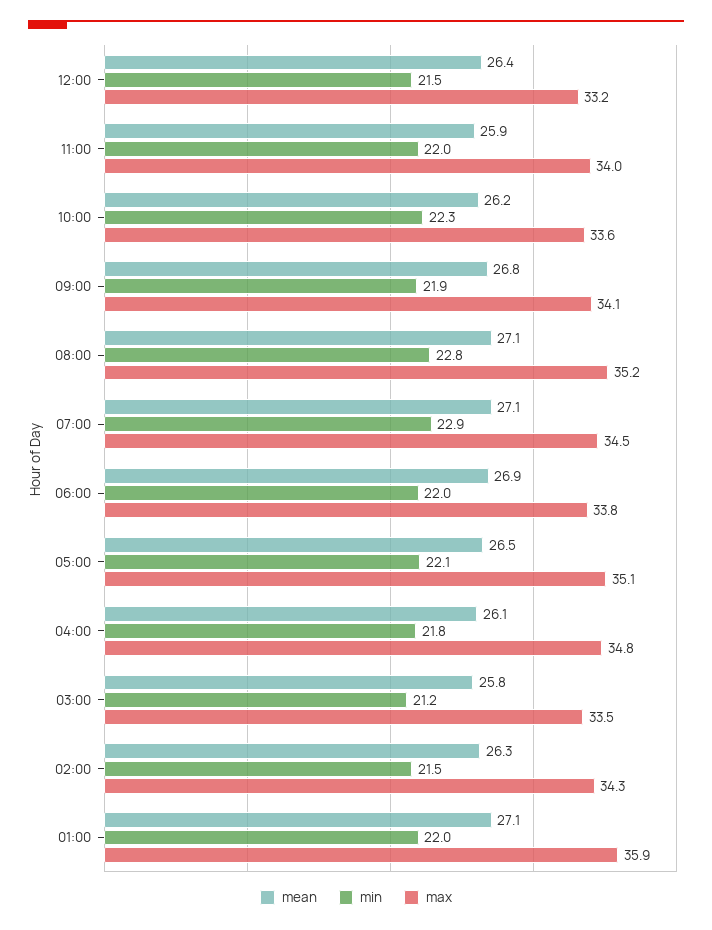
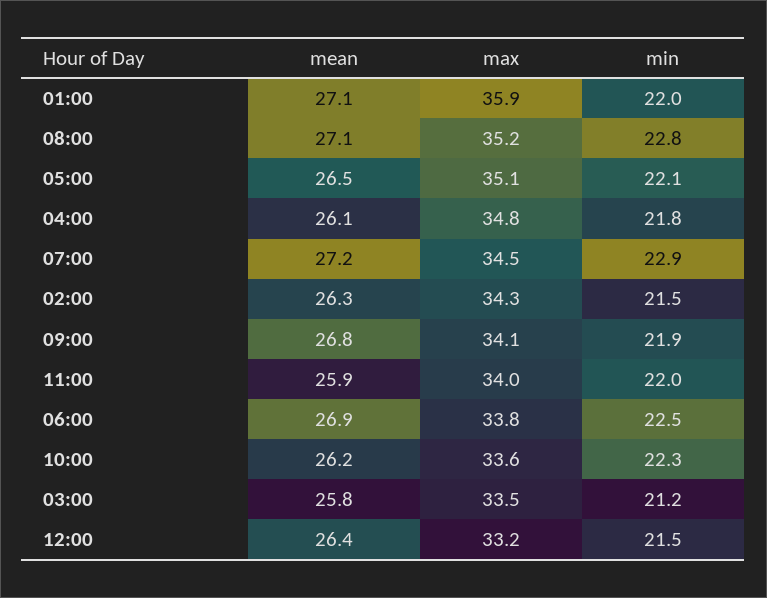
  {
    "mean": {
      "12:00": 26.4,
      "11:00": 25.9,
      "10:00": 26.2,
      "09:00": 26.8,
      "08:00": 27.1,
-     "07:00": 27.1,
+     "07:00": 27.2,
      "06:00": 26.9,
      "05:00": 26.5,
      "04:00": 26.1,
      "03:00": 25.8,
      "02:00": 26.3,
      "01:00": 27.1
    },
    "min": {
      "12:00": 21.5,
      "11:00": 22,
      "10:00": 22.3,
      "09:00": 21.9,
      "08:00": 22.8,
      "07:00": 22.9,
-     "06:00": 22,
+     "06:00": 22.5,
      "05:00": 22.1,
      "04:00": 21.8,
      "03:00": 21.2,
      "02:00": 21.5,
      "01:00": 22
    },
    "max": {
      "12:00": 33.2,
      "11:00": 34,
      "10:00": 33.6,
      "09:00": 34.1,
      "08:00": 35.2,
      "07:00": 34.5,
      "06:00": 33.8,
      "05:00": 35.1,
      "04:00": 34.8,
      "03:00": 33.5,
      "02:00": 34.3,
      "01:00": 35.9
    }
  }

